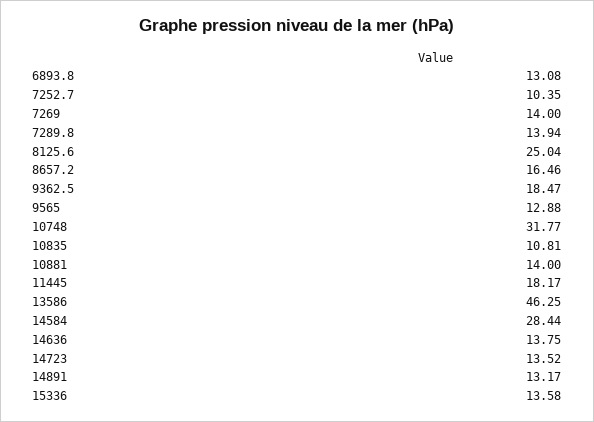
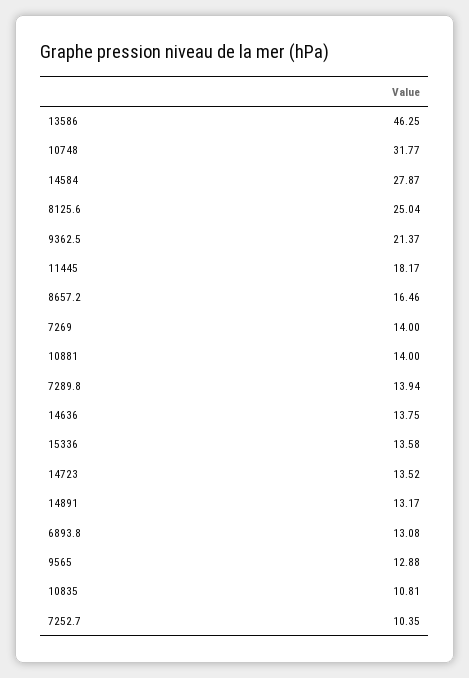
  {
    "6893.8": 13.08,
    "7252.7": 10.35,
    "7269": 14,
    "7289.8": 13.94,
    "8125.6": 25.04,
    "8657.2": 16.46,
-   "9362.5": 18.47,
+   "9362.5": 21.37,
    "9565": 12.88,
    "10748": 31.77,
    "10835": 10.81,
    "10881": 14,
    "11445": 18.17,
    "13586": 46.25,
-   "14584": 28.44,
+   "14584": 27.87,
    "14636": 13.75,
    "14723": 13.52,
    "14891": 13.17,
    "15336": 13.58
  }

